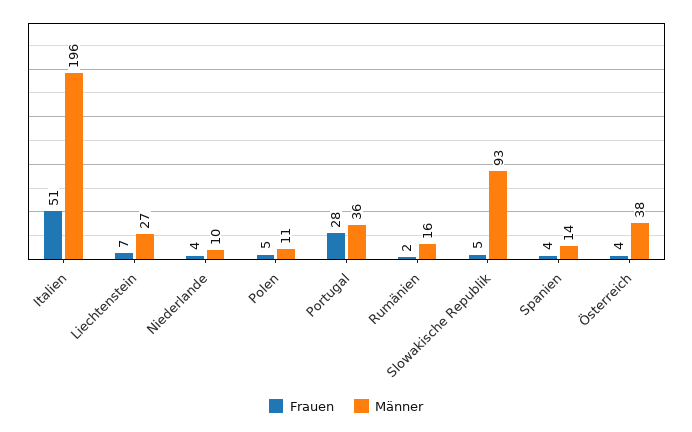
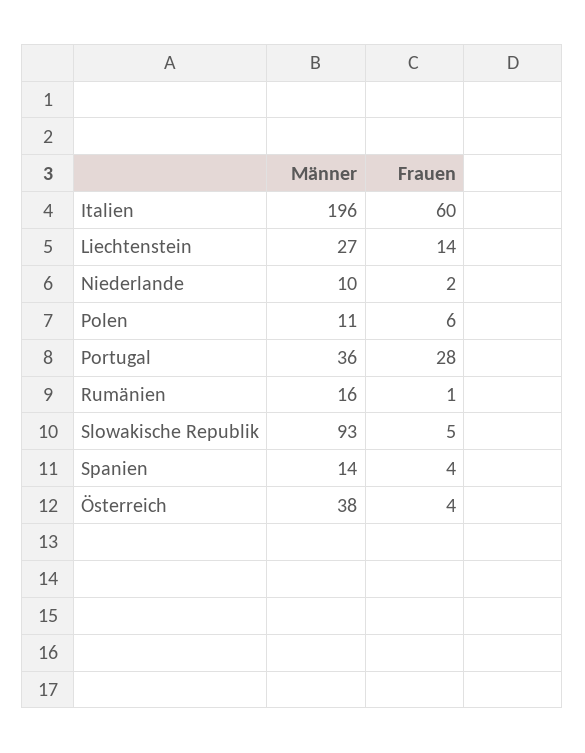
  {
    "Frauen": {
-     "Italien": 51,
+     "Italien": 60,
-     "Liechtenstein": 7,
+     "Liechtenstein": 14,
-     "Niederlande": 4,
+     "Niederlande": 2,
-     "Polen": 5,
+     "Polen": 6,
      "Portugal": 28,
-     "Rumänien": 2,
+     "Rumänien": 1,
      "Slowakische Republik": 5,
      "Spanien": 4,
      "Österreich": 4
    },
    "Männer": {
      "Italien": 196,
      "Liechtenstein": 27,
      "Niederlande": 10,
      "Polen": 11,
      "Portugal": 36,
      "Rumänien": 16,
      "Slowakische Republik": 93,
      "Spanien": 14,
      "Österreich": 38
    }
  }

